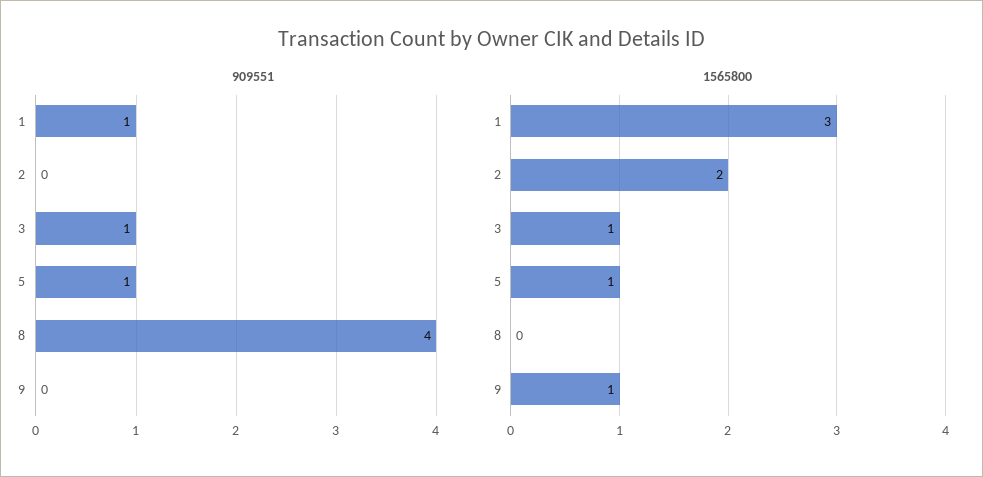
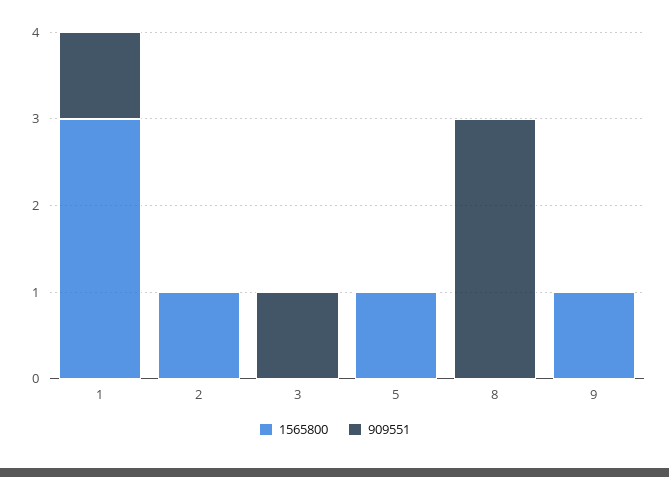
  {
    "909551": {
      "1": 1,
      "2": 0,
      "3": 1,
-     "5": 1,
+     "5": 0,
-     "8": 4,
+     "8": 3,
      "9": 0
    },
    "1565800": {
      "1": 3,
-     "2": 2,
+     "2": 1,
-     "3": 1,
+     "3": 0,
      "5": 1,
      "8": 0,
      "9": 1
    }
  }

